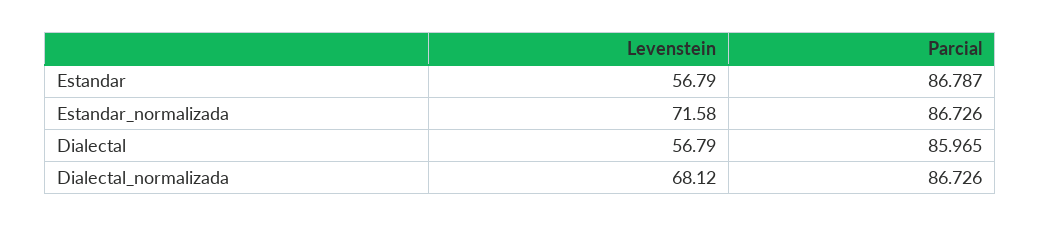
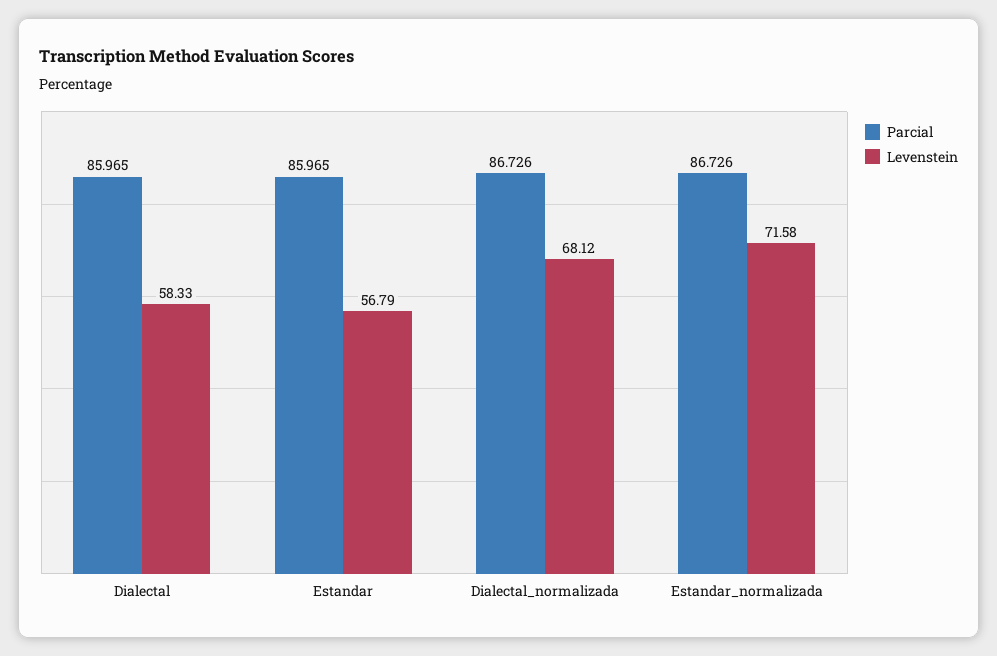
  {
    "Levenstein": {
      "Estandar": 56.79,
      "Estandar_normalizada": 71.58,
-     "Dialectal": 56.79,
+     "Dialectal": 58.33,
      "Dialectal_normalizada": 68.12
    },
    "Parcial": {
-     "Estandar": 86.787,
+     "Estandar": 85.965,
      "Estandar_normalizada": 86.726,
      "Dialectal": 85.965,
      "Dialectal_normalizada": 86.726
    }
  }

